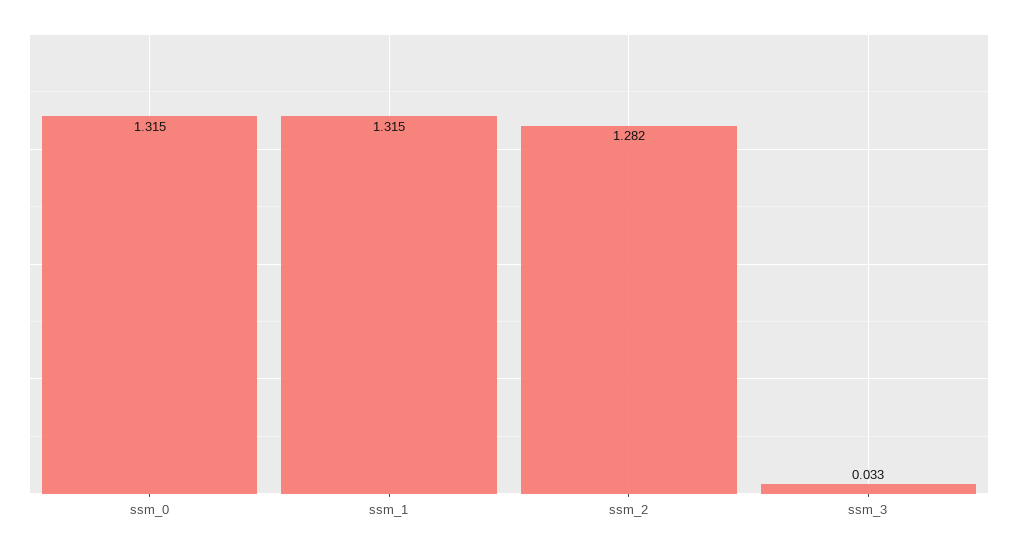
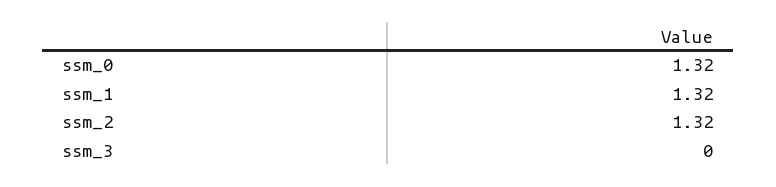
  {
    "ssm_0": 1.315,
    "ssm_1": 1.315,
-   "ssm_2": 1.282,
+   "ssm_2": 1.32,
-   "ssm_3": 0.033
+   "ssm_3": 0
  }

